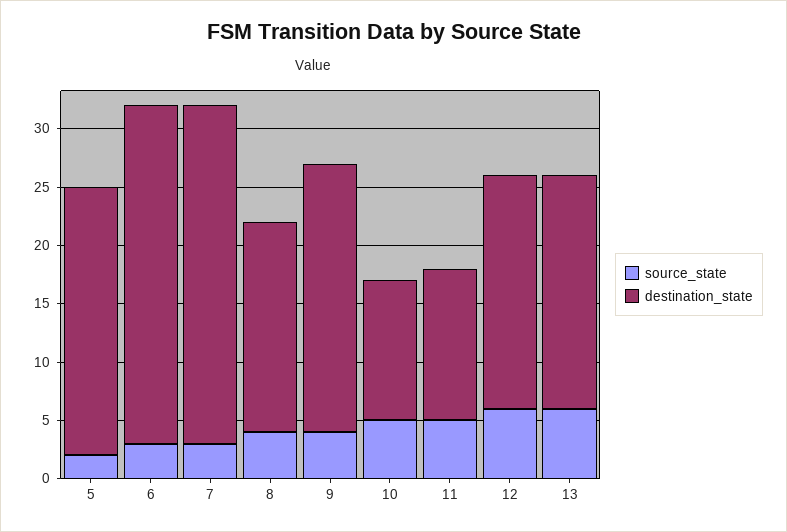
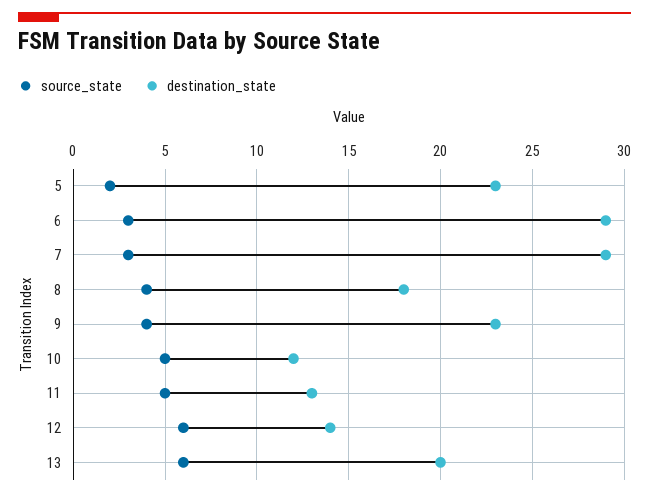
  {
    "source_state": {
      "5": 2,
      "6": 3,
      "7": 3,
      "8": 4,
      "9": 4,
      "10": 5,
      "11": 5,
      "12": 6,
      "13": 6
    },
    "destination_state": {
      "5": 23,
      "6": 29,
      "7": 29,
      "8": 18,
      "9": 23,
      "10": 12,
      "11": 13,
-     "12": 20,
+     "12": 14,
      "13": 20
    }
  }

